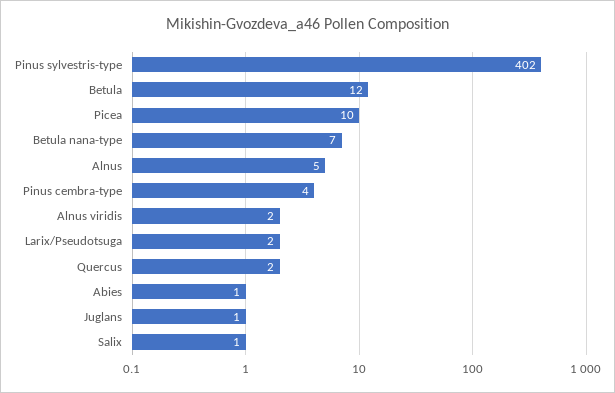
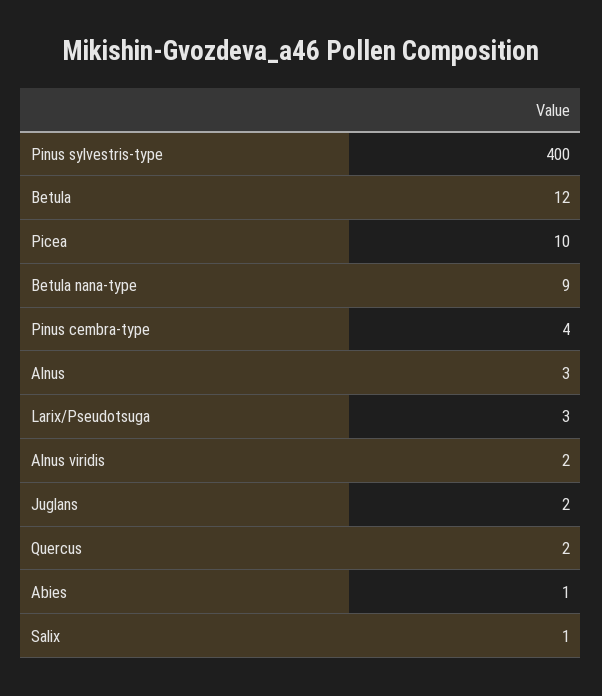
  {
-   "Pinus sylvestris-type": 402,
+   "Pinus sylvestris-type": 400,
    "Betula": 12,
    "Picea": 10,
-   "Betula nana-type": 7,
+   "Betula nana-type": 9,
-   "Alnus": 5,
+   "Alnus": 3,
    "Pinus cembra-type": 4,
    "Alnus viridis": 2,
-   "Larix/Pseudotsuga": 2,
+   "Larix/Pseudotsuga": 3,
    "Quercus": 2,
    "Abies": 1,
-   "Juglans": 1,
+   "Juglans": 2,
    "Salix": 1
  }

